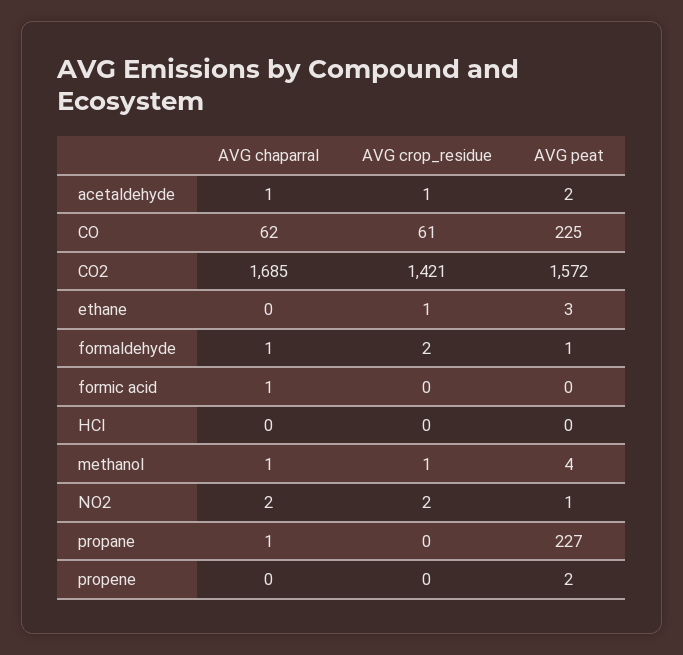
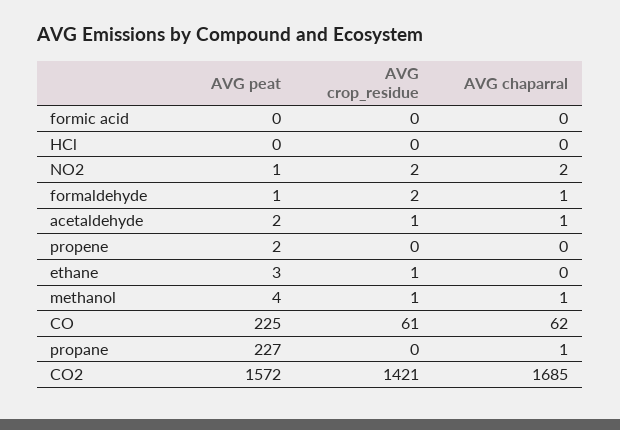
  {
    "AVG chaparral": {
      "acetaldehyde": 1,
      "CO": 62,
      "CO2": 1685,
      "ethane": 0,
      "formaldehyde": 1,
-     "formic acid": 1,
+     "formic acid": 0,
      "HCl": 0,
      "methanol": 1,
      "NO2": 2,
      "propane": 1,
      "propene": 0
    },
    "AVG crop_residue": {
      "acetaldehyde": 1,
      "CO": 61,
      "CO2": 1421,
      "ethane": 1,
      "formaldehyde": 2,
      "formic acid": 0,
      "HCl": 0,
      "methanol": 1,
      "NO2": 2,
      "propane": 0,
      "propene": 0
    },
    "AVG peat": {
      "acetaldehyde": 2,
      "CO": 225,
      "CO2": 1572,
      "ethane": 3,
      "formaldehyde": 1,
      "formic acid": 0,
      "HCl": 0,
      "methanol": 4,
      "NO2": 1,
      "propane": 227,
      "propene": 2
    }
  }

